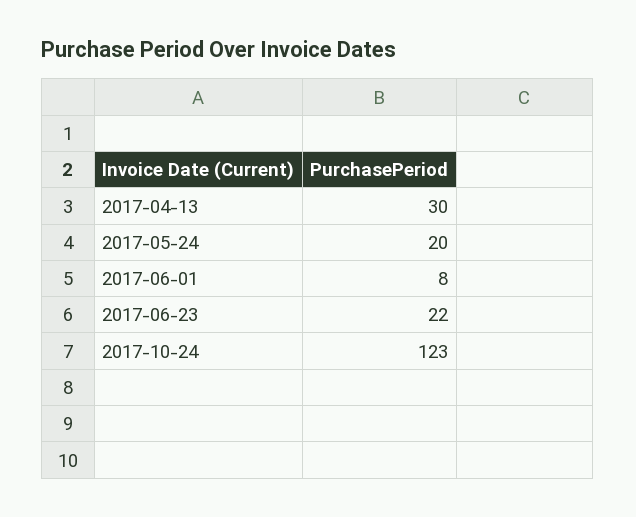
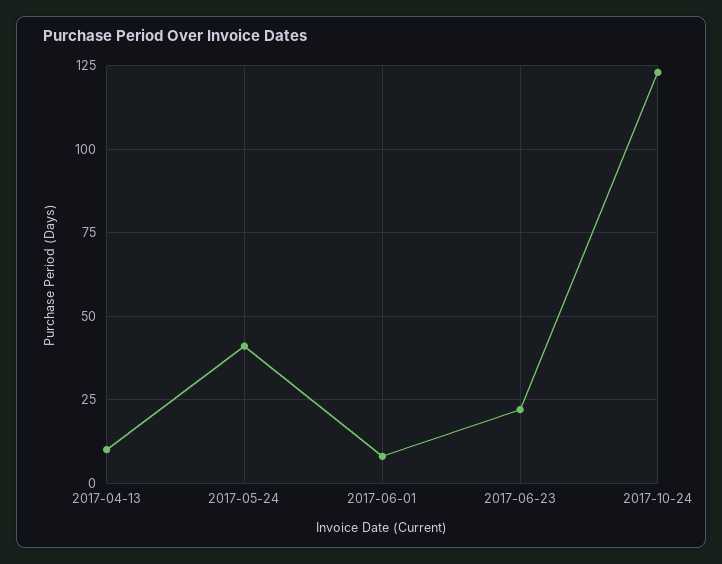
  {
-   "2017-04-13": 30,
+   "2017-04-13": 10,
-   "2017-05-24": 20,
+   "2017-05-24": 40,
    "2017-06-01": 8,
    "2017-06-23": 22,
    "2017-10-24": 123
  }

